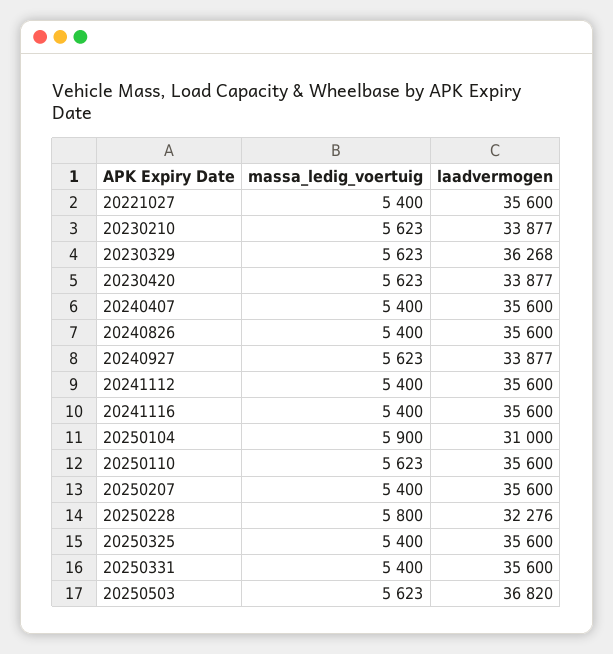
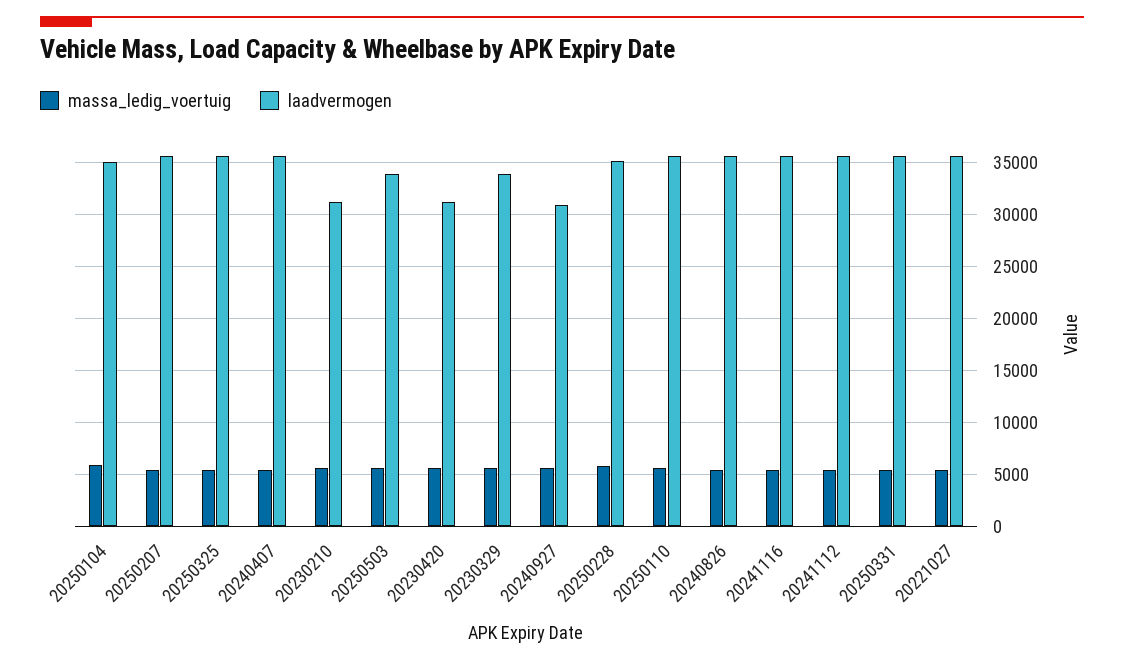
  {
    "massa_ledig_voertuig": {
      "20221027": 5400,
      "20230210": 5623,
      "20230329": 5623,
      "20230420": 5623,
      "20240407": 5400,
      "20240826": 5400,
      "20240927": 5623,
      "20241112": 5400,
      "20241116": 5400,
      "20250104": 5900,
      "20250110": 5623,
      "20250207": 5400,
      "20250228": 5800,
      "20250325": 5400,
      "20250331": 5400,
      "20250503": 5623
    },
    "laadvermogen": {
      "20221027": 35600,
-     "20230210": 33877,
+     "20230210": 31000,
-     "20230329": 36268,
+     "20230329": 34000,
-     "20230420": 33877,
+     "20230420": 31000,
      "20240407": 35600,
      "20240826": 35600,
-     "20240927": 33877,
+     "20240927": 31000,
      "20241112": 35600,
      "20241116": 35600,
-     "20250104": 31000,
+     "20250104": 35000,
      "20250110": 35600,
      "20250207": 35600,
-     "20250228": 32276,
+     "20250228": 35000,
      "20250325": 35600,
      "20250331": 35600,
-     "20250503": 36820
+     "20250503": 34000
    }
  }

